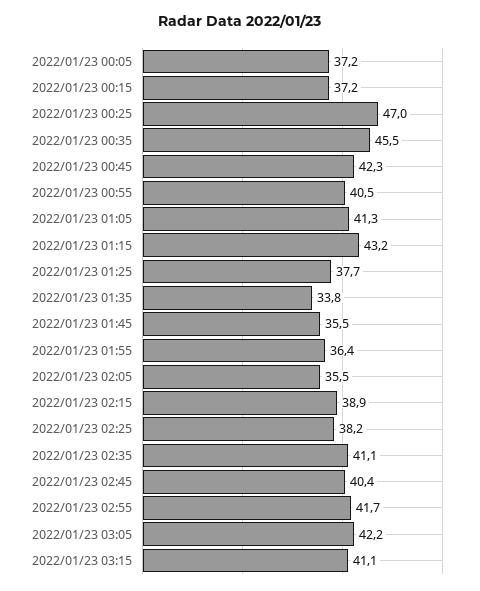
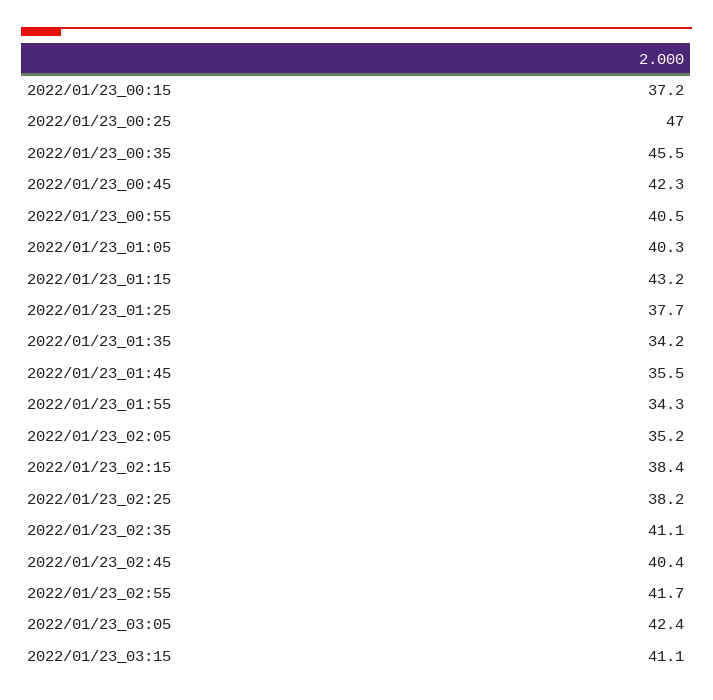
  {
-   "2022/01/23 00:05": 37.2,
    "2022/01/23 00:15": 37.2,
    "2022/01/23 00:25": 47,
    "2022/01/23 00:35": 45.5,
    "2022/01/23 00:45": 42.3,
    "2022/01/23 00:55": 40.5,
-   "2022/01/23 01:05": 41.3,
+   "2022/01/23 01:05": 40.3,
    "2022/01/23 01:15": 43.2,
    "2022/01/23 01:25": 37.7,
-   "2022/01/23 01:35": 33.8,
+   "2022/01/23 01:35": 34.2,
    "2022/01/23 01:45": 35.5,
-   "2022/01/23 01:55": 36.4,
+   "2022/01/23 01:55": 34.3,
-   "2022/01/23 02:05": 35.5,
+   "2022/01/23 02:05": 35.2,
-   "2022/01/23 02:15": 38.9,
+   "2022/01/23 02:15": 38.4,
    "2022/01/23 02:25": 38.2,
    "2022/01/23 02:35": 41.1,
    "2022/01/23 02:45": 40.4,
    "2022/01/23 02:55": 41.7,
-   "2022/01/23 03:05": 42.2,
+   "2022/01/23 03:05": 42.4,
    "2022/01/23 03:15": 41.1
  }

